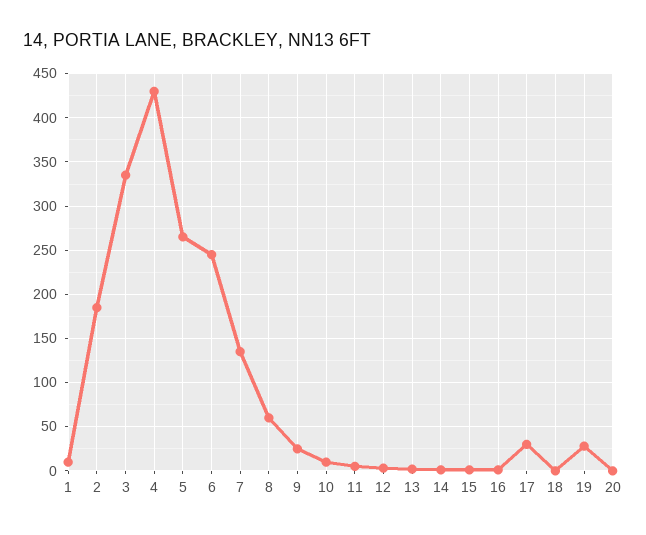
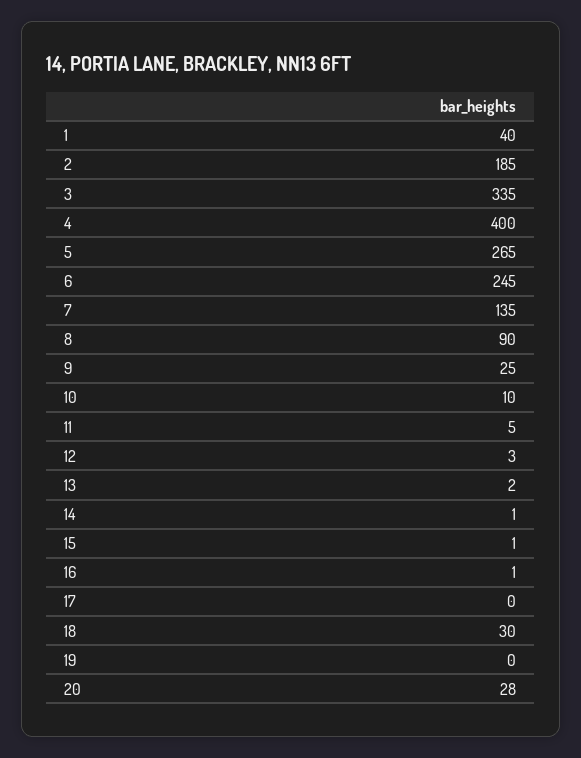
  {
-   "1": 10,
+   "1": 40,
    "2": 185,
    "3": 335,
-   "4": 430,
+   "4": 400,
    "5": 265,
    "6": 245,
    "7": 135,
-   "8": 60,
+   "8": 90,
    "9": 25,
    "10": 10,
    "11": 5,
    "12": 3,
    "13": 2,
    "14": 1,
    "15": 1,
    "16": 1,
-   "17": 30,
+   "17": 0,
-   "18": 0,
+   "18": 30,
-   "19": 30,
+   "19": 0,
-   "20": 0
+   "20": 28
  }

